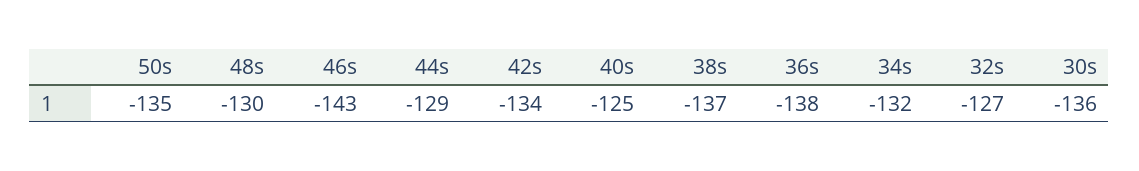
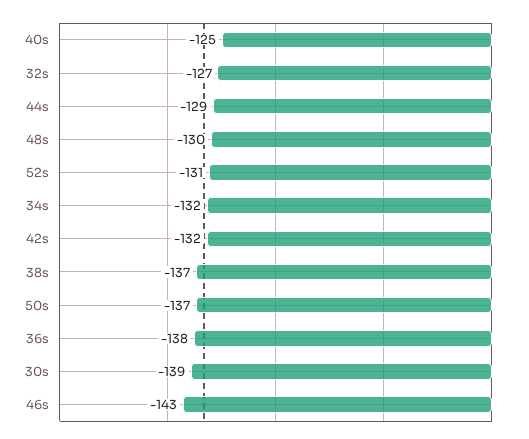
  {
-   "50s": -135,
+   "50s": -137,
    "48s": -130,
    "46s": -143,
    "44s": -129,
-   "42s": -134,
+   "42s": -132,
    "40s": -125,
    "38s": -137,
    "36s": -138,
    "34s": -132,
    "32s": -127,
-   "30s": -136
+   "30s": -139,
+   "52s": -131
  }

